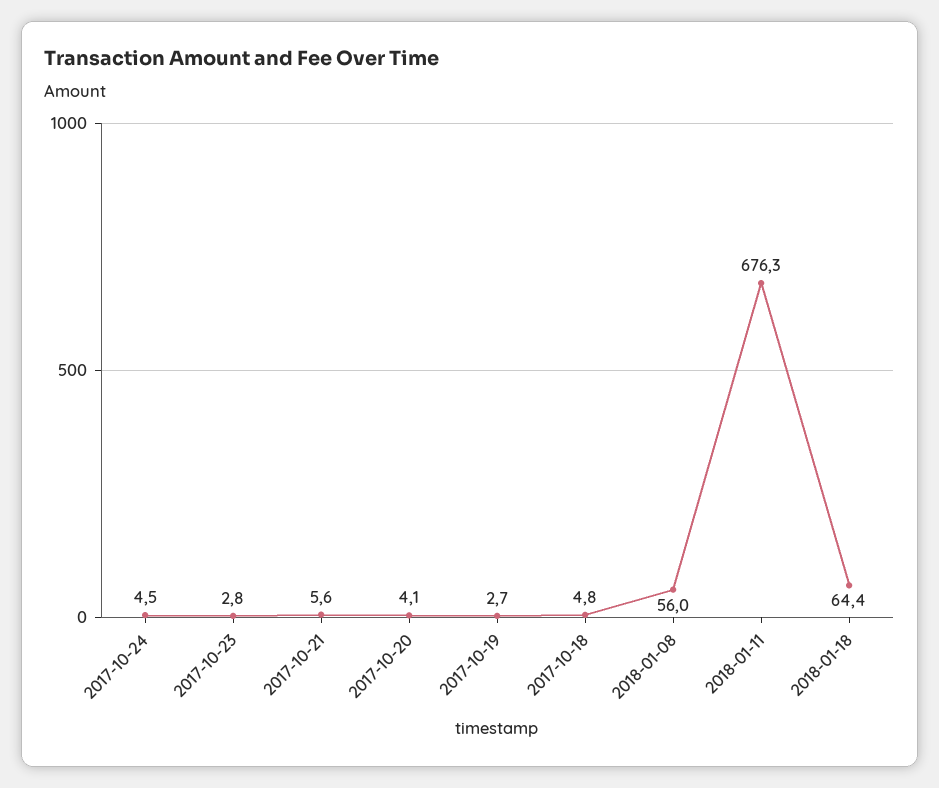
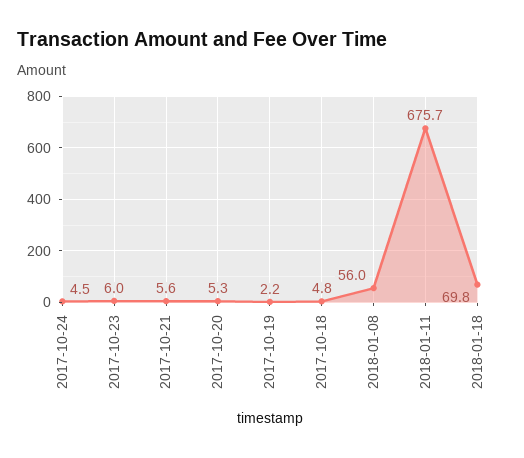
  {
    "2017-10-24": 4.5,
-   "2017-10-23": 2.8,
+   "2017-10-23": 6,
    "2017-10-21": 5.6,
-   "2017-10-20": 4.1,
+   "2017-10-20": 5.3,
-   "2017-10-19": 2.7,
+   "2017-10-19": 2.2,
    "2017-10-18": 4.8,
    "2018-01-08": 56,
-   "2018-01-11": 676.3,
+   "2018-01-11": 675.7,
-   "2018-01-18": 64.4
+   "2018-01-18": 69.8
  }

